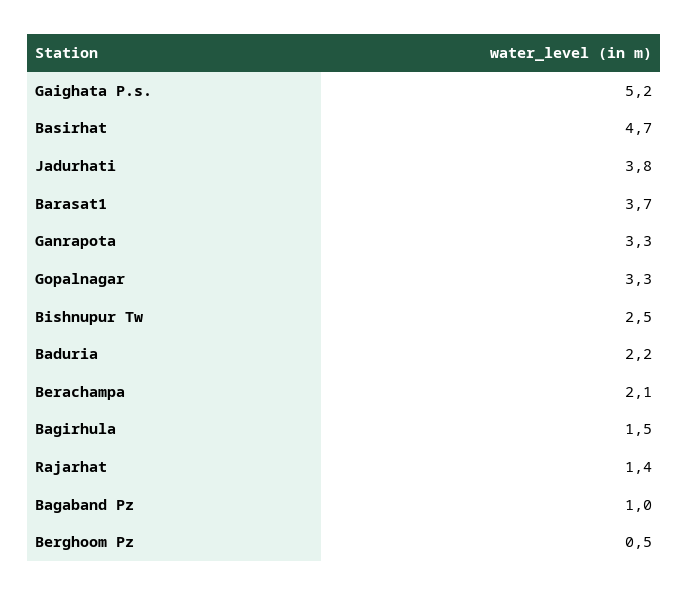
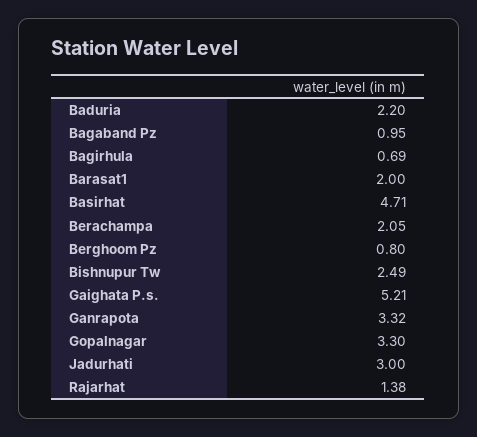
  {
    "Gaighata P.s.": 5.21,
    "Basirhat": 4.71,
-   "Jadurhati": 3.8,
+   "Jadurhati": 3,
-   "Barasat1": 3.7,
+   "Barasat1": 2,
    "Ganrapota": 3.32,
    "Gopalnagar": 3.3,
    "Bishnupur Tw": 2.49,
    "Baduria": 2.2,
    "Berachampa": 2.05,
-   "Bagirhula": 1.5,
+   "Bagirhula": 0.69,
    "Rajarhat": 1.38,
    "Bagaband Pz": 0.95,
-   "Berghoom Pz": 0.5
+   "Berghoom Pz": 0.8
  }

